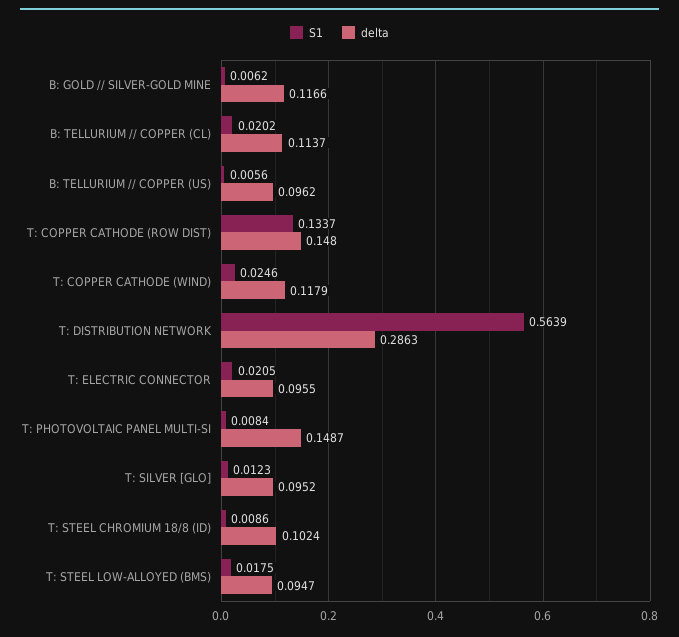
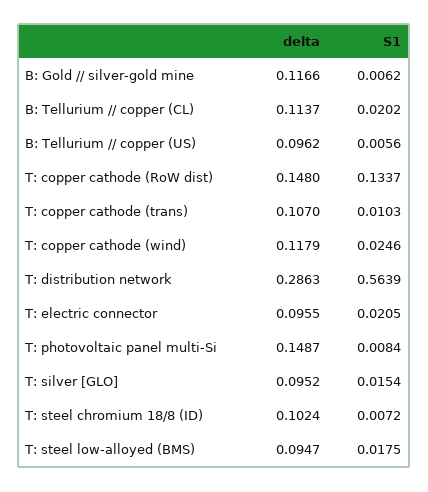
  {
    "S1": {
      "B: GOLD // SILVER-GOLD MINE": 0.0062,
      "B: TELLURIUM // COPPER (CL)": 0.0202,
      "B: TELLURIUM // COPPER (US)": 0.0056,
      "T: COPPER CATHODE (ROW DIST)": 0.1337,
      "T: COPPER CATHODE (WIND)": 0.0246,
      "T: DISTRIBUTION NETWORK": 0.5639,
      "T: ELECTRIC CONNECTOR": 0.0205,
      "T: PHOTOVOLTAIC PANEL MULTI-SI": 0.0084,
-     "T: SILVER [GLO]": 0.0123,
+     "T: SILVER [GLO]": 0.0154,
-     "T: STEEL CHROMIUM 18/8 (ID)": 0.0086,
+     "T: STEEL CHROMIUM 18/8 (ID)": 0.0072,
-     "T: STEEL LOW-ALLOYED (BMS)": 0.0175
+     "T: STEEL LOW-ALLOYED (BMS)": 0.0175,
+     "T: copper cathode (trans)": 0.0103
    },
    "delta": {
      "B: GOLD // SILVER-GOLD MINE": 0.1166,
      "B: TELLURIUM // COPPER (CL)": 0.1137,
      "B: TELLURIUM // COPPER (US)": 0.0962,
      "T: COPPER CATHODE (ROW DIST)": 0.148,
      "T: COPPER CATHODE (WIND)": 0.1179,
      "T: DISTRIBUTION NETWORK": 0.2863,
      "T: ELECTRIC CONNECTOR": 0.0955,
      "T: PHOTOVOLTAIC PANEL MULTI-SI": 0.1487,
      "T: SILVER [GLO]": 0.0952,
      "T: STEEL CHROMIUM 18/8 (ID)": 0.1024,
-     "T: STEEL LOW-ALLOYED (BMS)": 0.0947
+     "T: STEEL LOW-ALLOYED (BMS)": 0.0947,
+     "T: copper cathode (trans)": 0.107
    }
  }

